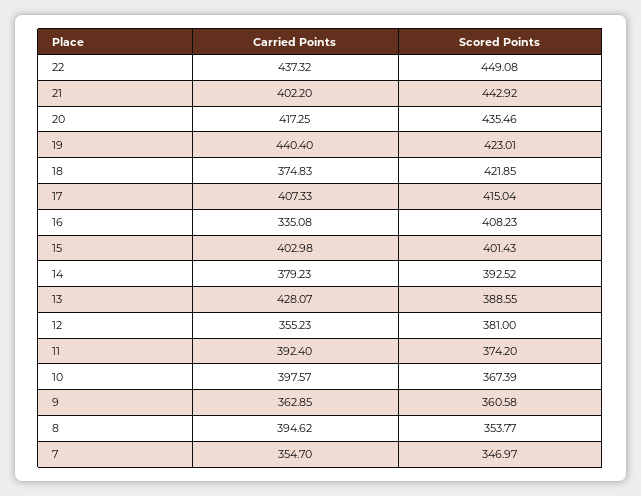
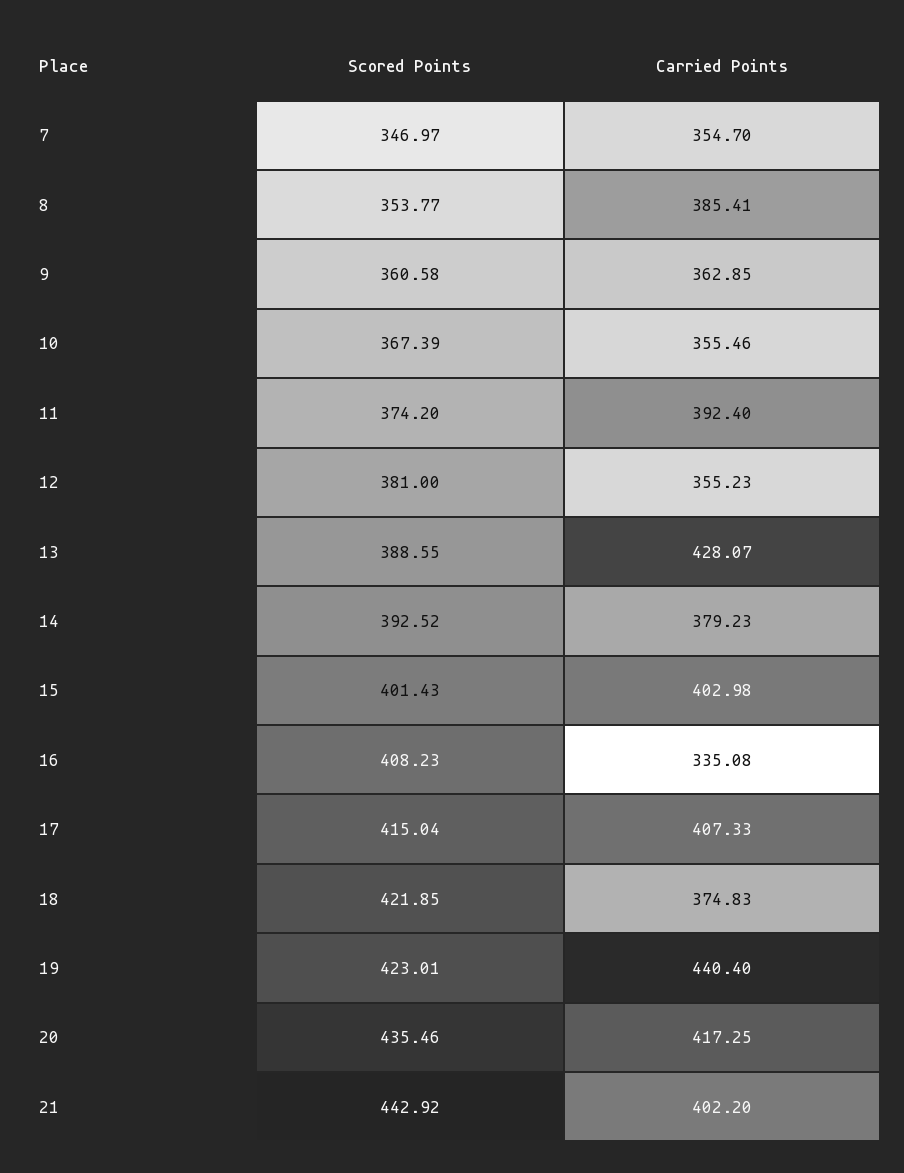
  {
    "Carried Points": {
-     "22": 437.32,
      "21": 402.2,
      "20": 417.25,
      "19": 440.4,
      "18": 374.83,
      "17": 407.33,
      "16": 335.08,
      "15": 402.98,
      "14": 379.23,
      "13": 428.07,
      "12": 355.23,
      "11": 392.4,
-     "10": 397.57,
+     "10": 355.46,
      "9": 362.85,
-     "8": 394.62,
+     "8": 385.41,
      "7": 354.7
    },
    "Scored Points": {
-     "22": 449.08,
      "21": 442.92,
      "20": 435.46,
      "19": 423.01,
      "18": 421.85,
      "17": 415.04,
      "16": 408.23,
      "15": 401.43,
      "14": 392.52,
      "13": 388.55,
      "12": 381,
      "11": 374.2,
      "10": 367.39,
      "9": 360.58,
      "8": 353.77,
      "7": 346.97
    }
  }

